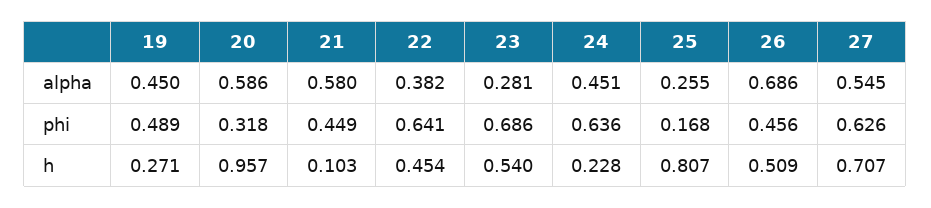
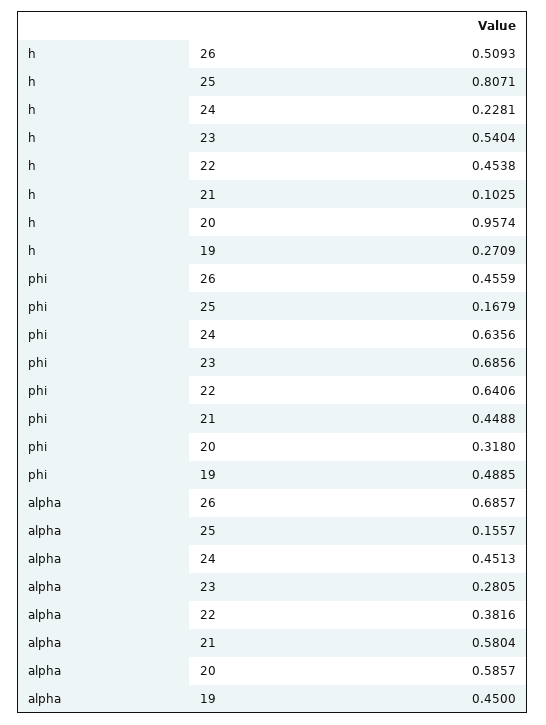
  {
    "19": {
      "alpha": 0.45,
      "phi": 0.4885,
      "h": 0.2709
    },
    "20": {
      "alpha": 0.5857,
      "phi": 0.318,
      "h": 0.9574
    },
    "21": {
      "alpha": 0.5804,
      "phi": 0.4488,
      "h": 0.1025
    },
    "22": {
      "alpha": 0.3816,
      "phi": 0.6406,
      "h": 0.4538
    },
    "23": {
      "alpha": 0.2805,
      "phi": 0.6856,
      "h": 0.5404
    },
    "24": {
      "alpha": 0.4513,
      "phi": 0.6356,
      "h": 0.2281
    },
    "25": {
-     "alpha": 0.255,
+     "alpha": 0.1557,
      "phi": 0.1679,
      "h": 0.8071
    },
    "26": {
      "alpha": 0.6857,
      "phi": 0.4559,
      "h": 0.5093
-   },
+   }
-   "27": {
-     "alpha": 0.545,
-     "phi": 0.626,
-     "h": 0.707
-   }
  }

